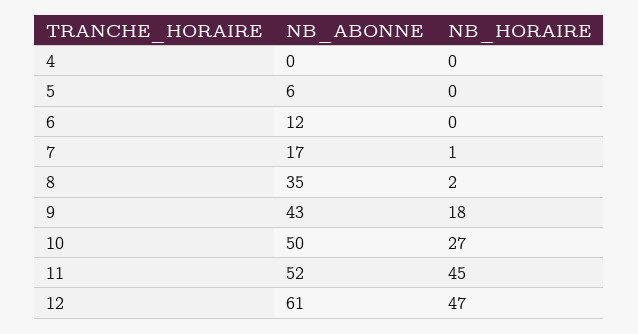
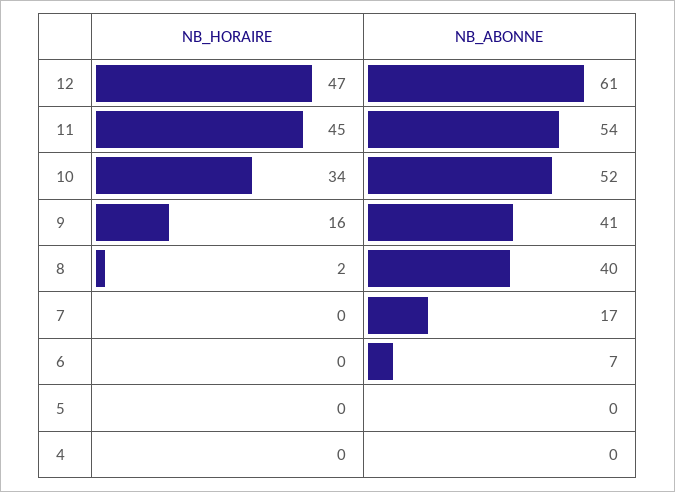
  {
    "NB_ABONNE": {
      "4": 0,
-     "5": 6,
+     "5": 0,
-     "6": 12,
+     "6": 7,
      "7": 17,
-     "8": 35,
+     "8": 40,
-     "9": 43,
+     "9": 41,
-     "10": 50,
+     "10": 52,
-     "11": 52,
+     "11": 54,
      "12": 61
    },
    "NB_HORAIRE": {
      "4": 0,
      "5": 0,
      "6": 0,
-     "7": 1,
+     "7": 0,
      "8": 2,
-     "9": 18,
+     "9": 16,
-     "10": 27,
+     "10": 34,
      "11": 45,
      "12": 47
    }
  }

